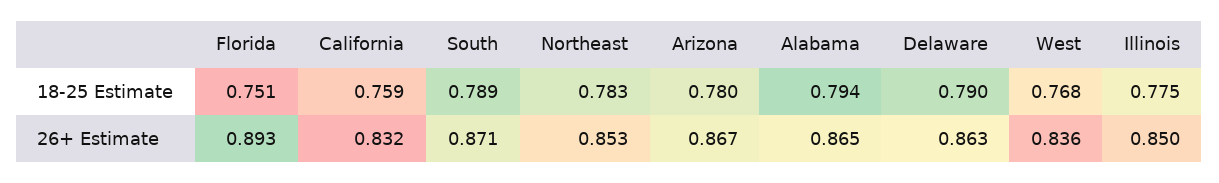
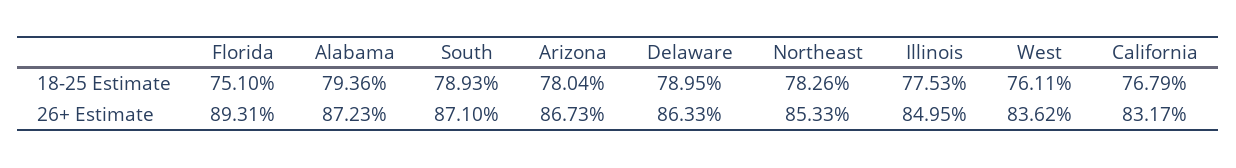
  {
    "Florida": {
      "18-25 Estimate": 0.751,
      "26+ Estimate": 0.8931
    },
    "California": {
-     "18-25 Estimate": 0.759,
+     "18-25 Estimate": 0.7679,
      "26+ Estimate": 0.8317
    },
    "South": {
      "18-25 Estimate": 0.7893,
      "26+ Estimate": 0.871
    },
    "Northeast": {
      "18-25 Estimate": 0.7826,
      "26+ Estimate": 0.8533
    },
    "Arizona": {
      "18-25 Estimate": 0.7804,
      "26+ Estimate": 0.8673
    },
    "Alabama": {
      "18-25 Estimate": 0.7936,
-     "26+ Estimate": 0.865
+     "26+ Estimate": 0.8723
    },
    "Delaware": {
      "18-25 Estimate": 0.7895,
      "26+ Estimate": 0.8633
    },
    "West": {
-     "18-25 Estimate": 0.768,
+     "18-25 Estimate": 0.7611,
      "26+ Estimate": 0.8362
    },
    "Illinois": {
      "18-25 Estimate": 0.7753,
      "26+ Estimate": 0.8495
    }
  }

